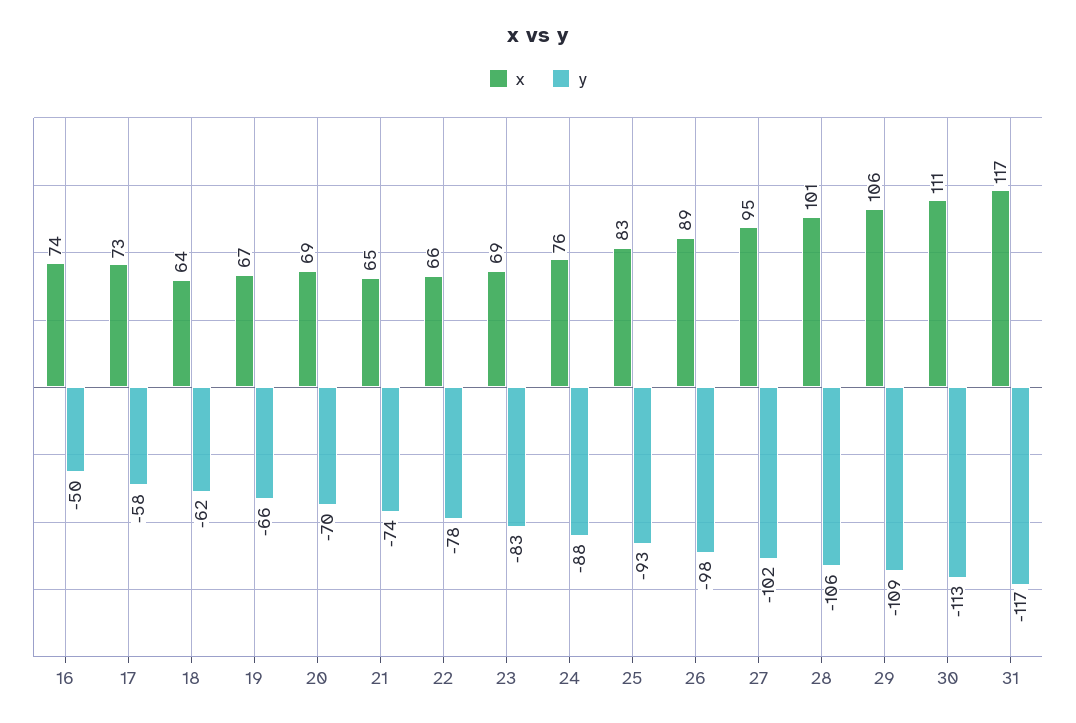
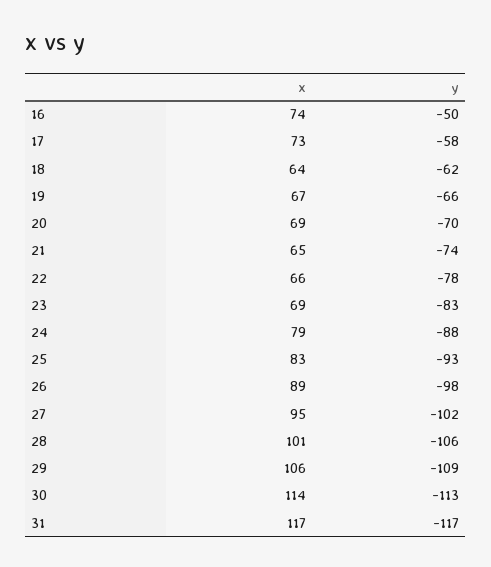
  {
    "x": {
      "16": 74,
      "17": 73,
      "18": 64,
      "19": 67,
      "20": 69,
      "21": 65,
      "22": 66,
      "23": 69,
-     "24": 76,
+     "24": 79,
      "25": 83,
      "26": 89,
      "27": 95,
      "28": 101,
      "29": 106,
-     "30": 111,
+     "30": 114,
      "31": 117
    },
    "y": {
      "16": -50,
      "17": -58,
      "18": -62,
      "19": -66,
      "20": -70,
      "21": -74,
      "22": -78,
      "23": -83,
      "24": -88,
      "25": -93,
      "26": -98,
      "27": -102,
      "28": -106,
      "29": -109,
      "30": -113,
      "31": -117
    }
  }

